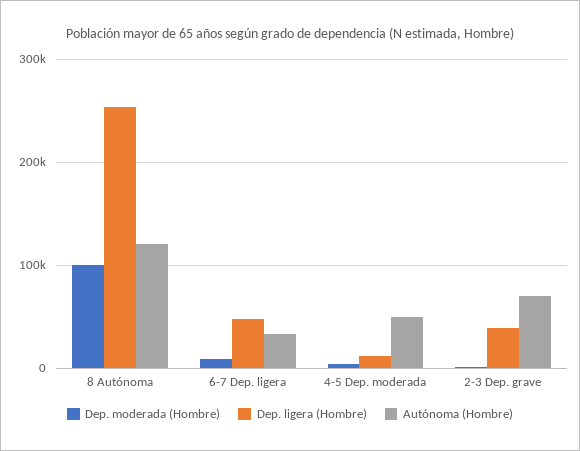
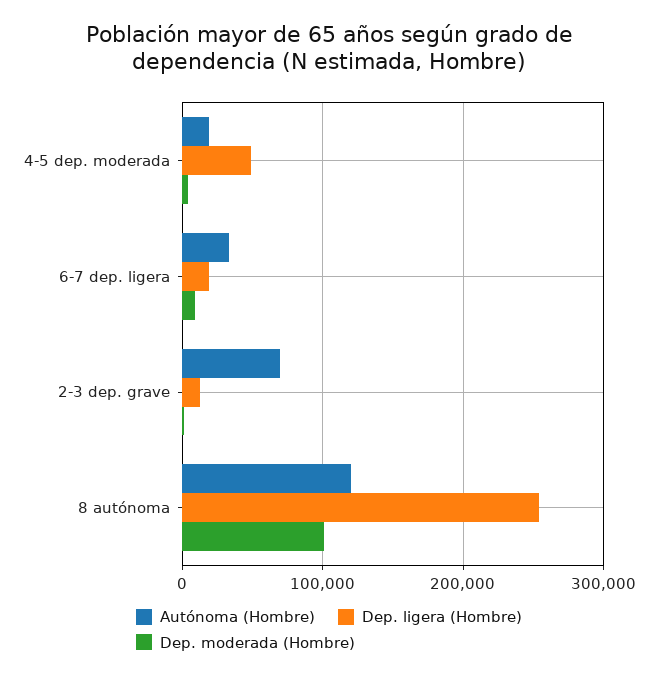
  {
    "Dep. moderada (Hombre)": {
      "8 Autónoma": 100000,
      "6-7 Dep. ligera": 10000,
      "4-5 Dep. moderada": 0,
      "2-3 Dep. grave": 0
    },
    "Dep. ligera (Hombre)": {
      "8 Autónoma": 250000,
-     "6-7 Dep. ligera": 50000,
+     "6-7 Dep. ligera": 20000,
-     "4-5 Dep. moderada": 10000,
+     "4-5 Dep. moderada": 50000,
-     "2-3 Dep. grave": 40000
+     "2-3 Dep. grave": 10000
    },
    "Autónoma (Hombre)": {
      "8 Autónoma": 120000,
      "6-7 Dep. ligera": 30000,
-     "4-5 Dep. moderada": 50000,
+     "4-5 Dep. moderada": 20000,
      "2-3 Dep. grave": 70000
    }
  }

